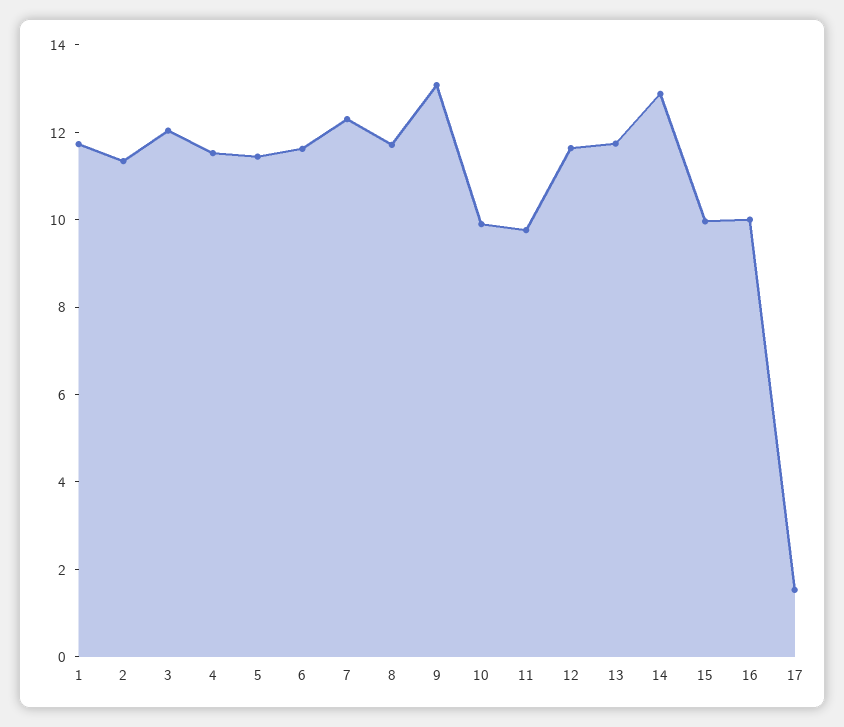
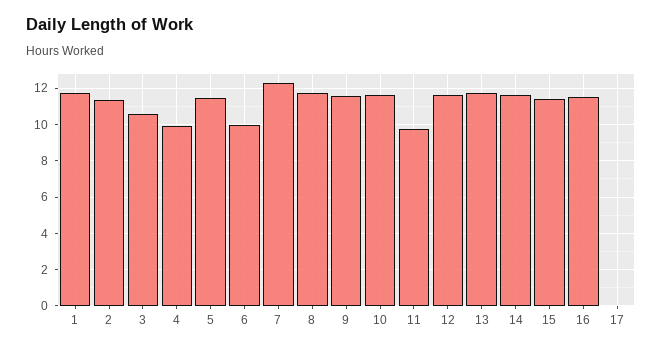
  {
    "1": 11.5,
    "2": 11.5,
-   "3": 12,
+   "3": 10.5,
-   "4": 11.5,
+   "4": 10,
    "5": 11.5,
-   "6": 11.5,
+   "6": 10,
    "7": 12.5,
    "8": 11.5,
-   "9": 13,
+   "9": 11.5,
-   "10": 10,
+   "10": 11.5,
    "11": 10,
    "12": 11.5,
    "13": 11.5,
-   "14": 13,
+   "14": 11.5,
-   "15": 10,
+   "15": 11.5,
-   "16": 10,
+   "16": 11.5,
-   "17": 1.5
+   "17": 0
  }

